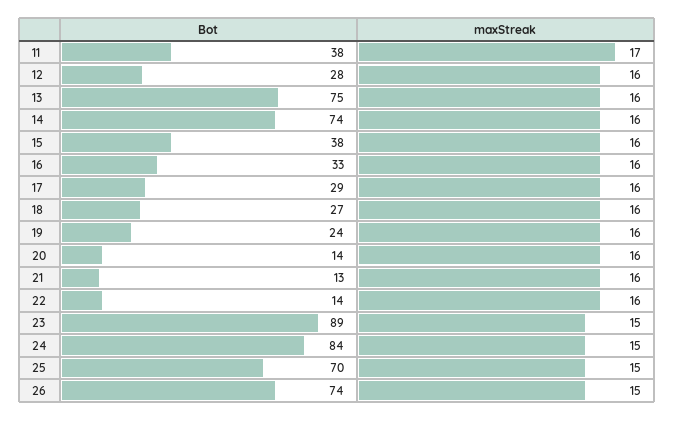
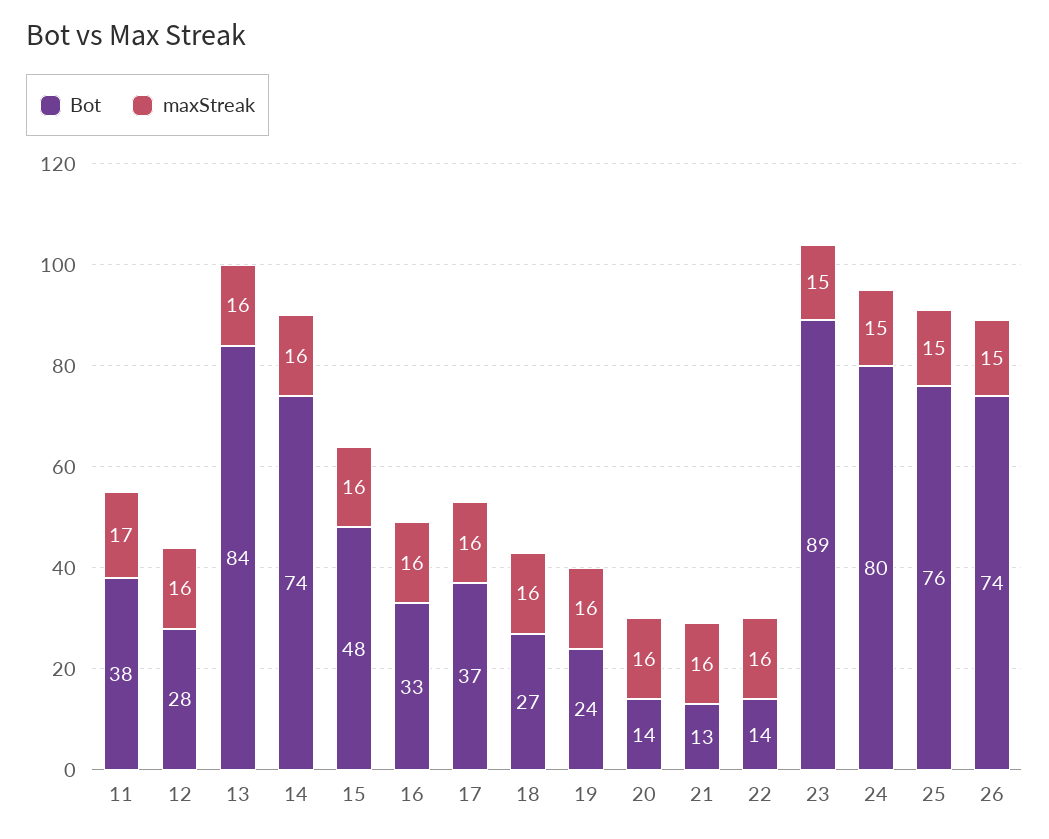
  {
    "Bot": {
      "11": 38,
      "12": 28,
-     "13": 75,
+     "13": 84,
      "14": 74,
-     "15": 38,
+     "15": 48,
      "16": 33,
-     "17": 29,
+     "17": 37,
      "18": 27,
      "19": 24,
      "20": 14,
      "21": 13,
      "22": 14,
      "23": 89,
-     "24": 84,
+     "24": 80,
-     "25": 70,
+     "25": 76,
      "26": 74
    },
    "maxStreak": {
      "11": 17,
      "12": 16,
      "13": 16,
      "14": 16,
      "15": 16,
      "16": 16,
      "17": 16,
      "18": 16,
      "19": 16,
      "20": 16,
      "21": 16,
      "22": 16,
      "23": 15,
      "24": 15,
      "25": 15,
      "26": 15
    }
  }

